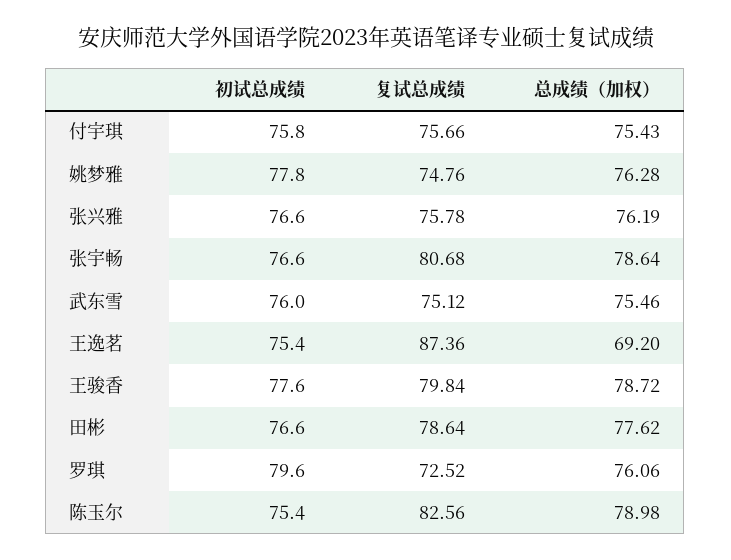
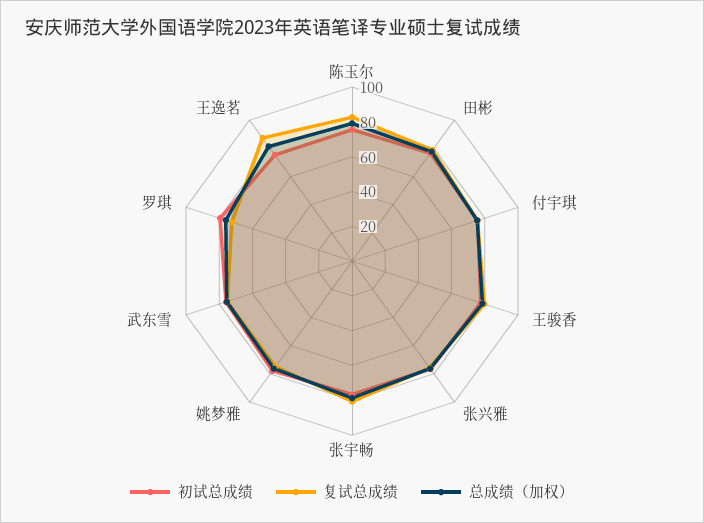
  {
    "初试总成绩": {
      "付宇琪": 75.8,
      "姚梦雅": 77.8,
      "张兴雅": 76.6,
      "张宇畅": 76.6,
      "武东雪": 76,
      "王逸茗": 75.4,
      "王骏香": 77.6,
      "田彬": 76.6,
      "罗琪": 79.6,
      "陈玉尔": 75.4
    },
    "复试总成绩": {
      "付宇琪": 75.66,
      "姚梦雅": 74.76,
      "张兴雅": 75.78,
      "张宇畅": 80.68,
      "武东雪": 75.12,
      "王逸茗": 87.36,
      "王骏香": 79.84,
      "田彬": 78.64,
      "罗琪": 72.52,
      "陈玉尔": 82.56
    },
    "总成绩（加权）": {
      "付宇琪": 75.43,
      "姚梦雅": 76.28,
      "张兴雅": 76.19,
      "张宇畅": 78.64,
      "武东雪": 75.46,
-     "王逸茗": 69.2,
+     "王逸茗": 80,
      "王骏香": 78.72,
      "田彬": 77.62,
      "罗琪": 76.06,
      "陈玉尔": 78.98
    }
  }

